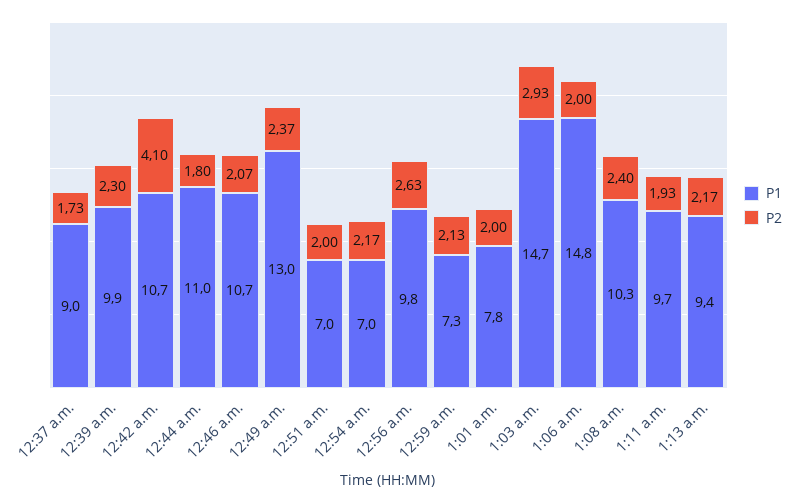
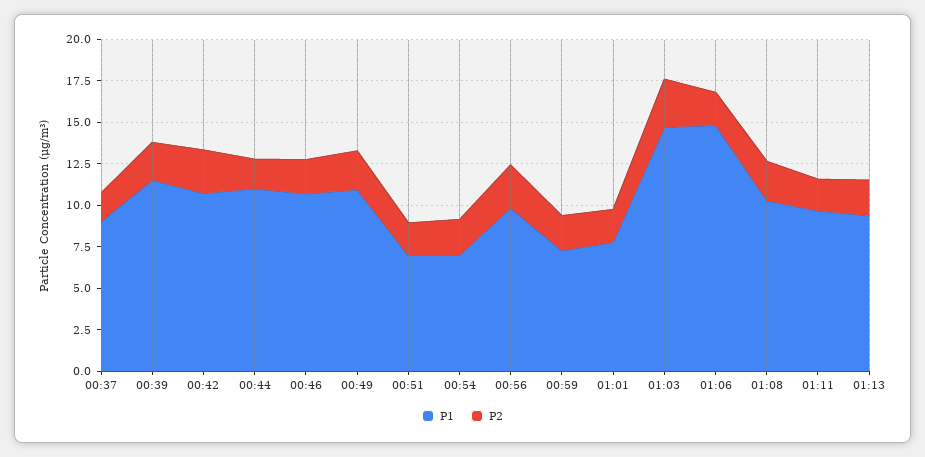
  {
    "P1": {
      "12:37 a.m.": 9,
-     "12:39 a.m.": 9.9,
+     "12:39 a.m.": 11.5,
      "12:42 a.m.": 10.7,
      "12:44 a.m.": 11,
      "12:46 a.m.": 10.7,
-     "12:49 a.m.": 13,
+     "12:49 a.m.": 11,
      "12:51 a.m.": 7,
      "12:54 a.m.": 7,
      "12:56 a.m.": 9.8,
      "12:59 a.m.": 7.3,
      "1:01 a.m.": 7.8,
      "1:03 a.m.": 14.7,
      "1:06 a.m.": 14.8,
      "1:08 a.m.": 10.3,
      "1:11 a.m.": 9.7,
      "1:13 a.m.": 9.4
    },
    "P2": {
      "12:37 a.m.": 1.73,
      "12:39 a.m.": 2.3,
-     "12:42 a.m.": 4.1,
+     "12:42 a.m.": 2.5,
      "12:44 a.m.": 1.8,
      "12:46 a.m.": 2.07,
      "12:49 a.m.": 2.37,
      "12:51 a.m.": 2,
      "12:54 a.m.": 2.17,
      "12:56 a.m.": 2.63,
      "12:59 a.m.": 2.13,
      "1:01 a.m.": 2,
      "1:03 a.m.": 2.93,
      "1:06 a.m.": 2,
      "1:08 a.m.": 2.4,
      "1:11 a.m.": 1.93,
      "1:13 a.m.": 2.17
    }
  }

